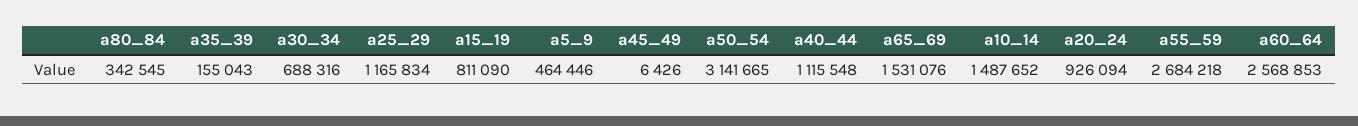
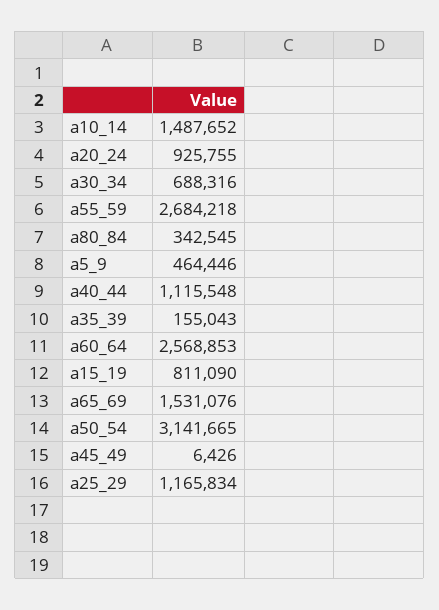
  {
    "a80_84": 342545,
    "a35_39": 155043,
    "a30_34": 688316,
    "a25_29": 1165834,
    "a15_19": 811090,
    "a5_9": 464446,
    "a45_49": 6426,
    "a50_54": 3141665,
    "a40_44": 1115548,
    "a65_69": 1531076,
    "a10_14": 1487652,
-   "a20_24": 926094,
+   "a20_24": 925755,
    "a55_59": 2684218,
    "a60_64": 2568853
  }

